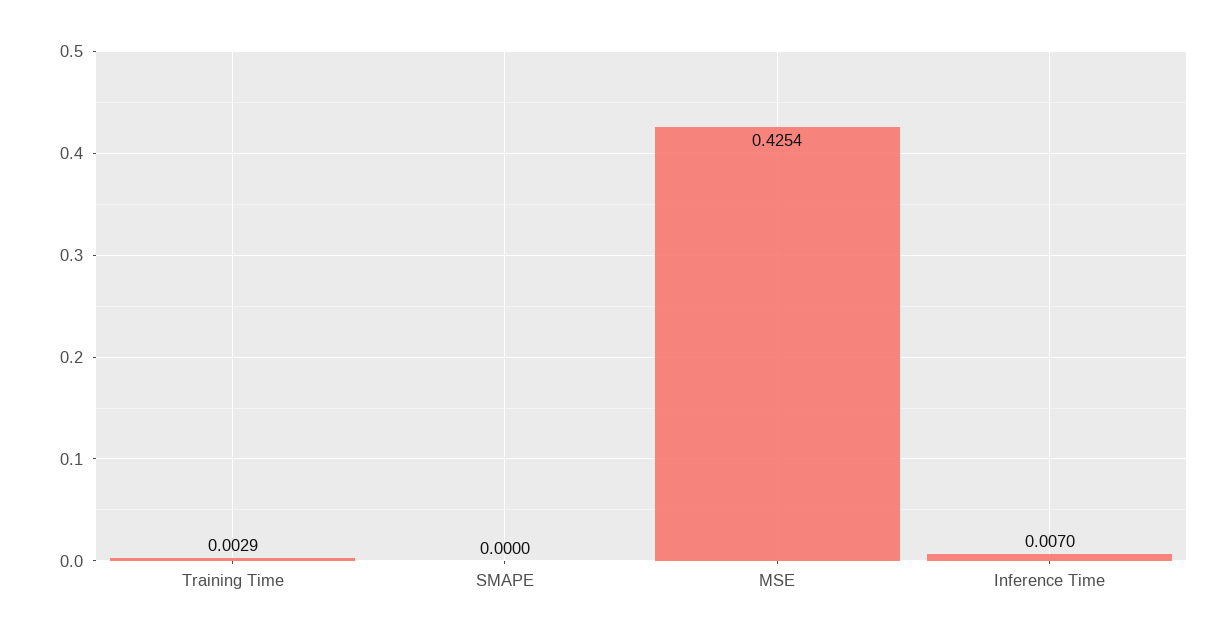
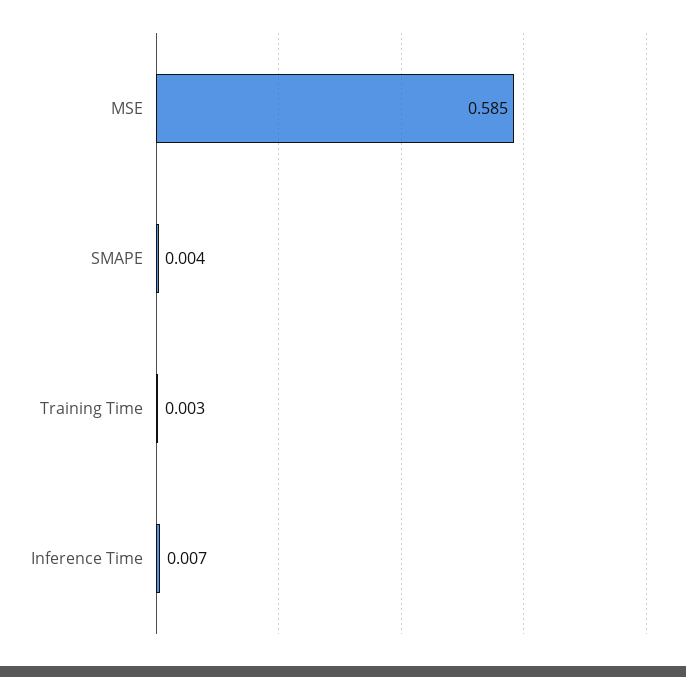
  {
    "Training Time": 0.0029,
-   "SMAPE": 0,
+   "SMAPE": 0.004,
-   "MSE": 0.4254,
+   "MSE": 0.585,
    "Inference Time": 0.007
  }

